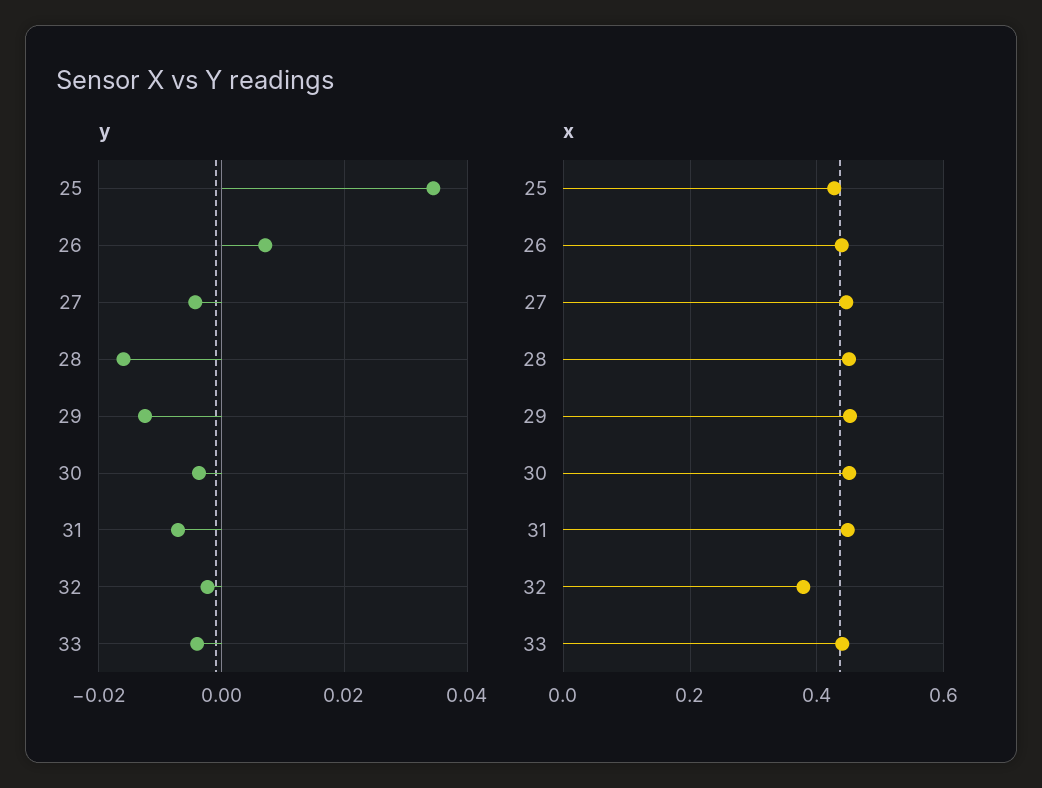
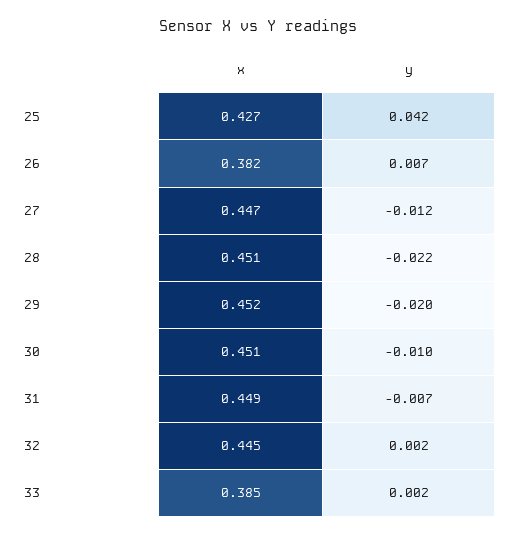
  {
    "y": {
-     "25": 0.034,
+     "25": 0.042,
      "26": 0.007,
-     "27": -0.004,
+     "27": -0.012,
-     "28": -0.016,
+     "28": -0.022,
-     "29": -0.012,
+     "29": -0.02,
-     "30": -0.004,
+     "30": -0.01,
      "31": -0.007,
-     "32": -0.002,
+     "32": 0.002,
-     "33": -0.004
+     "33": 0.002
    },
    "x": {
      "25": 0.427,
-     "26": 0.44,
+     "26": 0.382,
      "27": 0.447,
      "28": 0.451,
      "29": 0.452,
      "30": 0.451,
      "31": 0.449,
-     "32": 0.38,
+     "32": 0.445,
-     "33": 0.44
+     "33": 0.385
    }
  }

